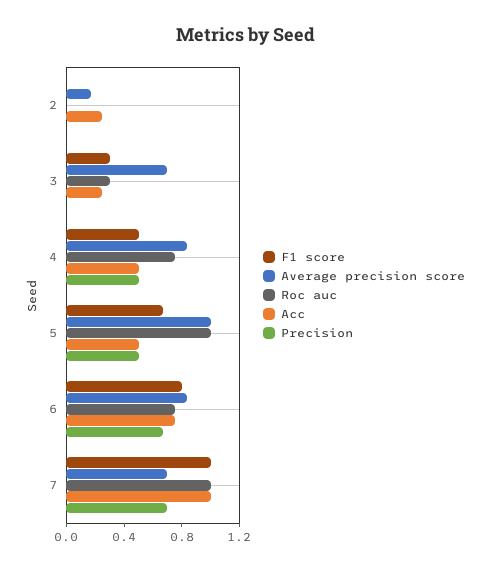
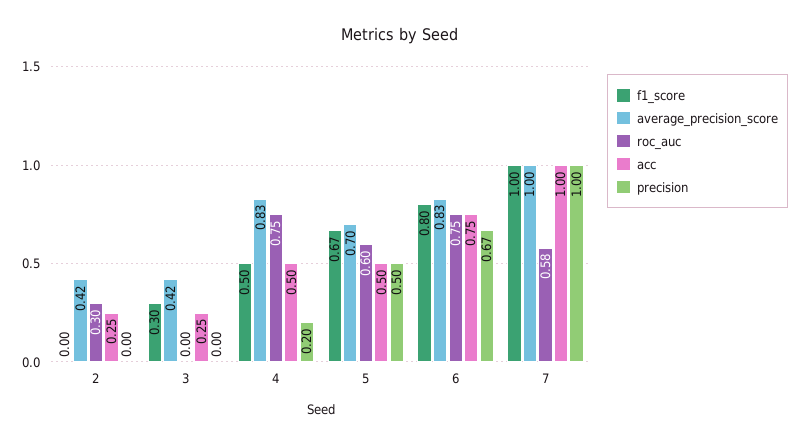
  {
    "F1 score": {
      "2": 0,
      "3": 0.3,
      "4": 0.5,
      "5": 0.67,
      "6": 0.8,
      "7": 1
    },
    "Average precision score": {
-     "2": 0.2,
+     "2": 0.42,
-     "3": 0.7,
+     "3": 0.42,
      "4": 0.83,
-     "5": 1,
+     "5": 0.7,
      "6": 0.83,
-     "7": 0.7
+     "7": 1
    },
    "Roc auc": {
-     "2": 0,
+     "2": 0.3,
-     "3": 0.3,
+     "3": 0,
      "4": 0.75,
-     "5": 1,
+     "5": 0.6,
      "6": 0.75,
-     "7": 1
+     "7": 0.58
    },
    "Acc": {
      "2": 0.25,
      "3": 0.25,
      "4": 0.5,
      "5": 0.5,
      "6": 0.75,
      "7": 1
    },
    "Precision": {
      "2": 0,
      "3": 0,
-     "4": 0.5,
+     "4": 0.2,
      "5": 0.5,
      "6": 0.67,
-     "7": 0.7
+     "7": 1
    }
  }

